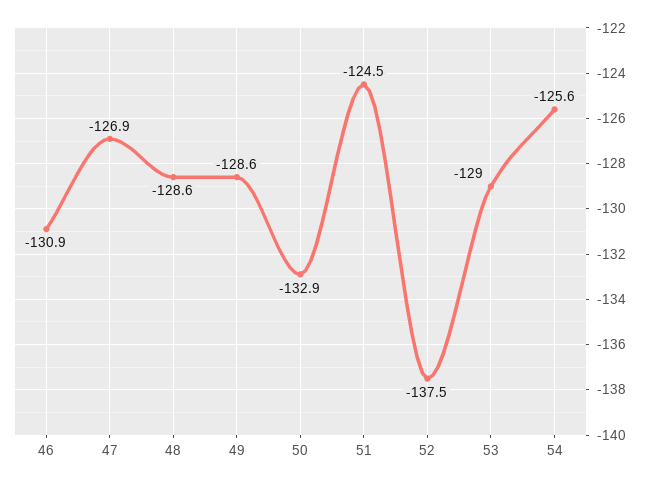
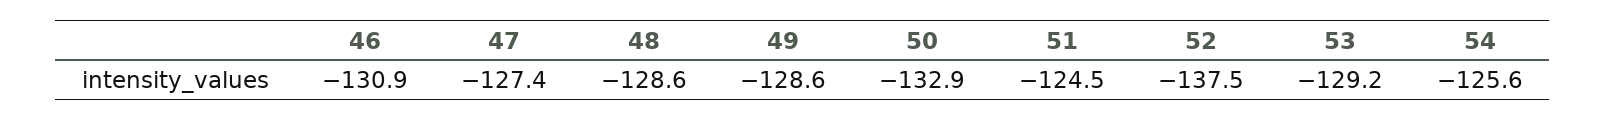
  {
    "46": -130.9,
-   "47": -126.9,
+   "47": -127.4,
    "48": -128.6,
    "49": -128.6,
    "50": -132.9,
    "51": -124.5,
    "52": -137.5,
-   "53": -129,
+   "53": -129.2,
    "54": -125.6
  }

